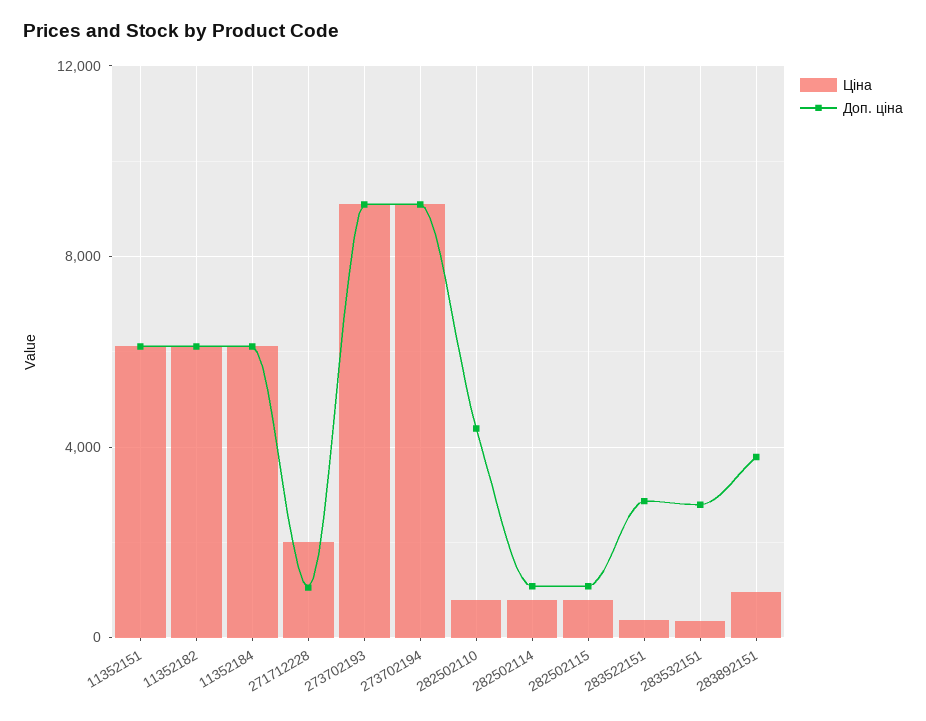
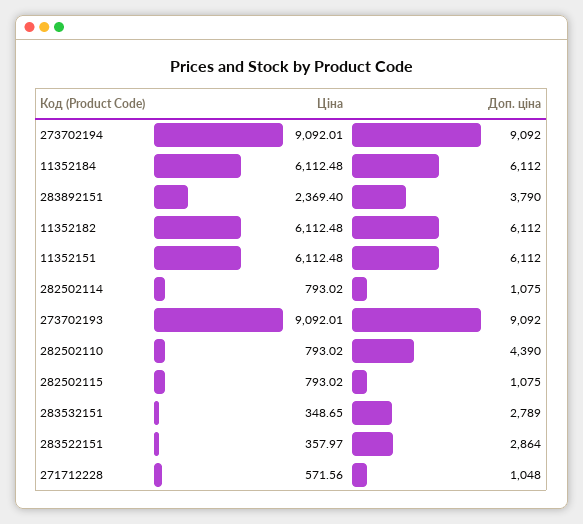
  {
    "Ціна": {
      "11352151": 6112.48,
      "11352182": 6112.48,
      "11352184": 6112.48,
-     "271712228": 2000,
+     "271712228": 571.56,
      "273702193": 9092.01,
      "273702194": 9092.01,
      "282502110": 793.02,
      "282502114": 793.02,
      "282502115": 793.02,
      "283522151": 357.97,
      "283532151": 348.65,
-     "283892151": 1000
+     "283892151": 2369.4
    },
    "Доп. ціна": {
      "11352151": 6112,
      "11352182": 6112,
      "11352184": 6112,
      "271712228": 1048,
      "273702193": 9092,
      "273702194": 9092,
      "282502110": 4390,
      "282502114": 1075,
      "282502115": 1075,
      "283522151": 2864,
      "283532151": 2789,
      "283892151": 3790
    }
  }

